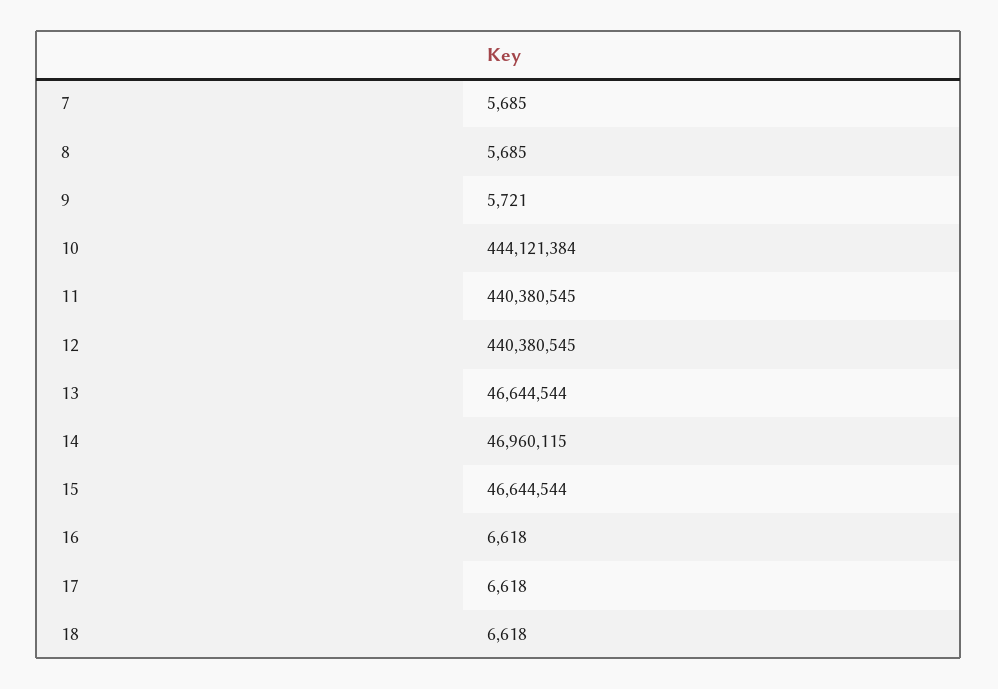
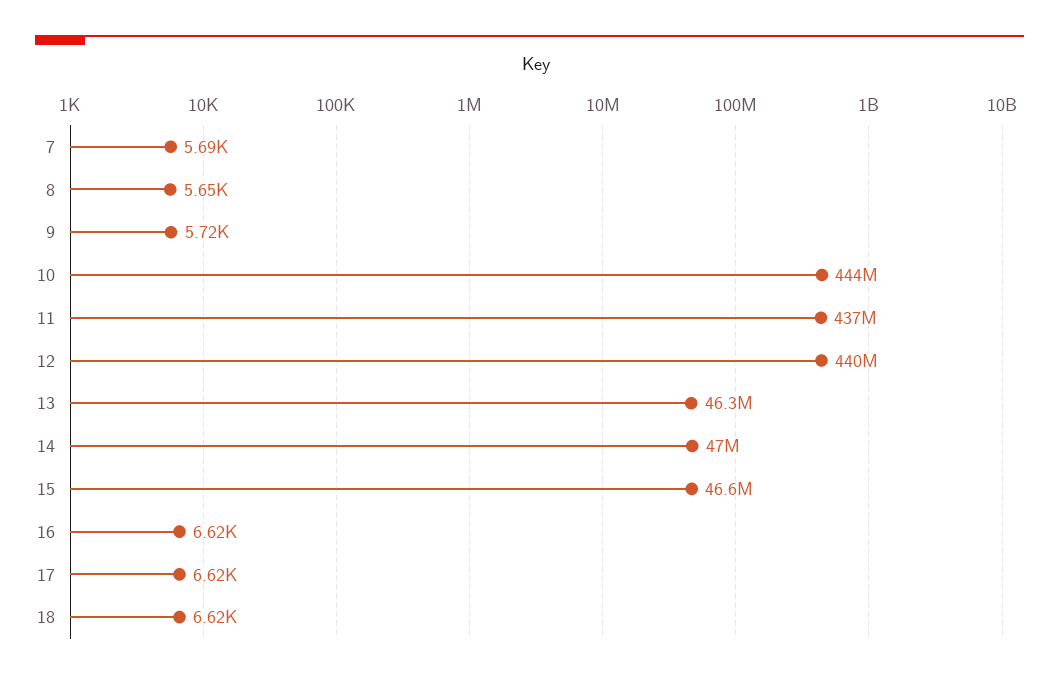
  {
    "7": 5685,
-   "8": 5685,
+   "8": 5650,
    "9": 5721,
    "10": 444121384,
-   "11": 440380545,
+   "11": 437000000,
    "12": 440380545,
-   "13": 46644544,
+   "13": 46300000,
    "14": 46960115,
    "15": 46644544,
    "16": 6618,
    "17": 6618,
    "18": 6618
  }

